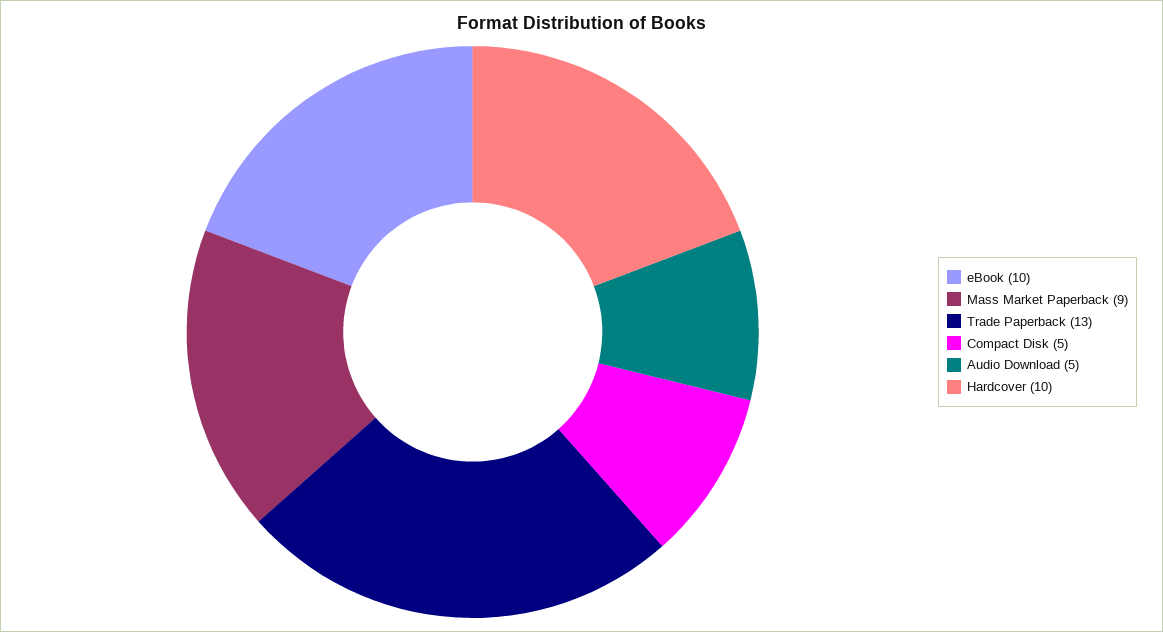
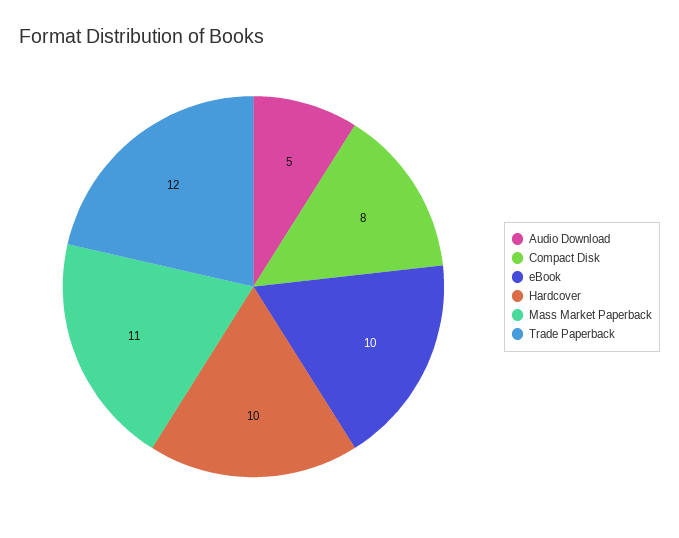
  {
    "eBook": 10,
-   "Mass Market Paperback": 9,
+   "Mass Market Paperback": 11,
-   "Trade Paperback": 13,
+   "Trade Paperback": 12,
-   "Compact Disk": 5,
+   "Compact Disk": 8,
    "Audio Download": 5,
    "Hardcover": 10
  }

